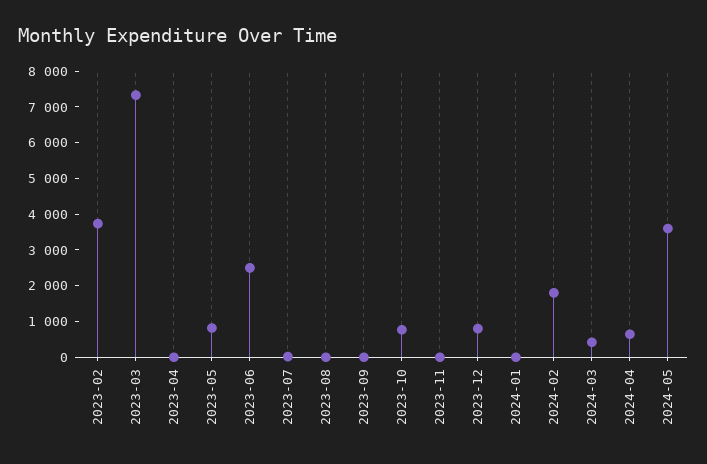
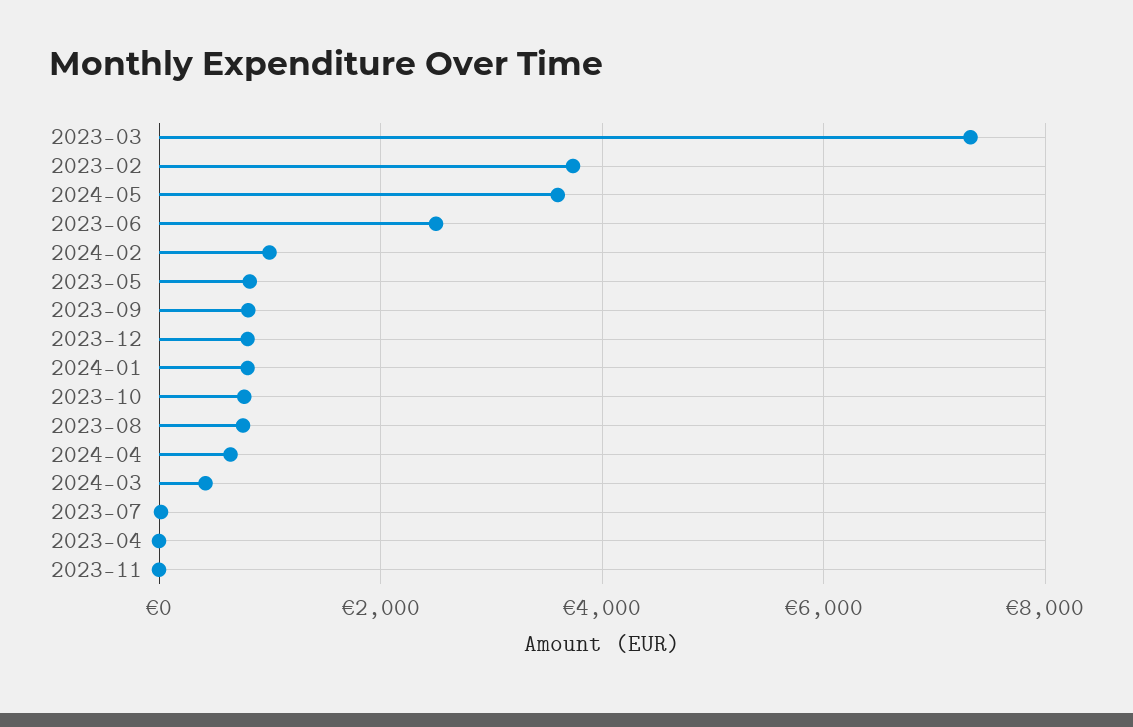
  {
    "2023-02": 3800,
    "2023-03": 7400,
    "2023-04": 0,
    "2023-05": 800,
    "2023-06": 2600,
    "2023-07": 0,
-   "2023-08": 0,
+   "2023-08": 800,
-   "2023-09": 0,
+   "2023-09": 800,
    "2023-10": 800,
    "2023-11": 0,
    "2023-12": 800,
-   "2024-01": 0,
+   "2024-01": 800,
-   "2024-02": 1750,
+   "2024-02": 1000,
    "2024-03": 400,
    "2024-04": 600,
    "2024-05": 3600
  }

